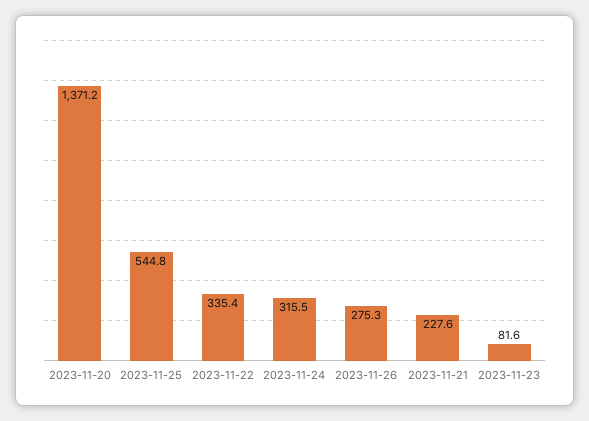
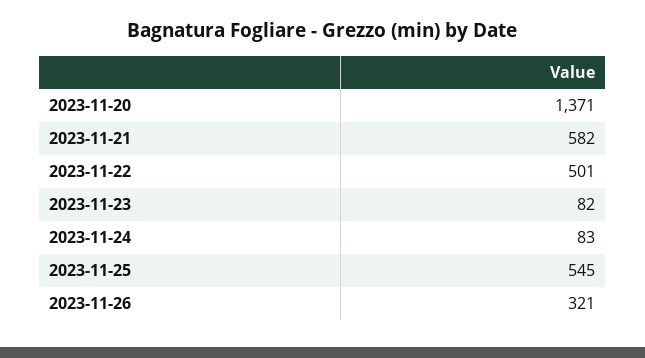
  {
    "2023-11-20": 1371.2,
    "2023-11-25": 544.8,
-   "2023-11-22": 335.4,
+   "2023-11-22": 501,
-   "2023-11-24": 315.5,
+   "2023-11-24": 83,
-   "2023-11-26": 275.3,
+   "2023-11-26": 321,
-   "2023-11-21": 227.6,
+   "2023-11-21": 582,
    "2023-11-23": 81.6
  }

